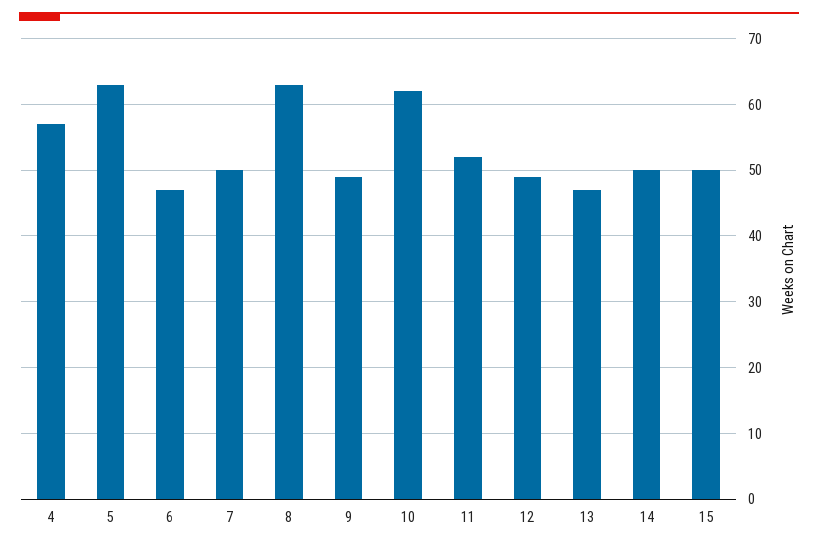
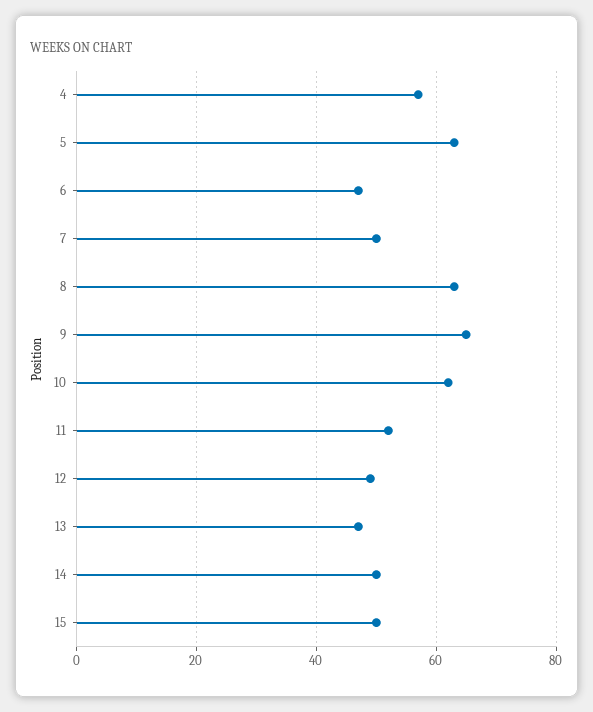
  {
    "4": 57,
    "5": 63,
    "6": 47,
    "7": 50,
    "8": 63,
-   "9": 49,
+   "9": 65,
    "10": 62,
    "11": 52,
    "12": 49,
    "13": 47,
    "14": 50,
    "15": 50
  }

